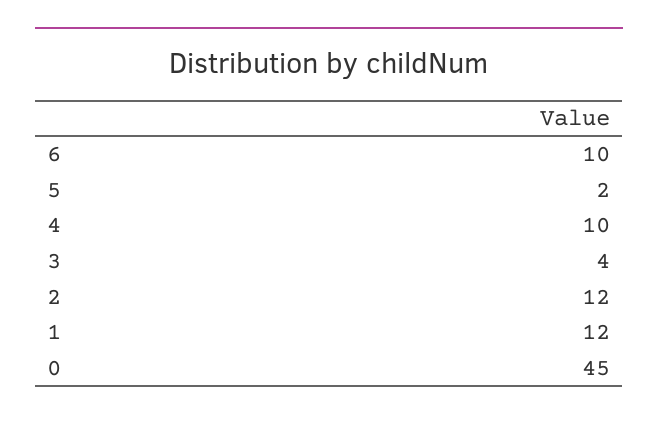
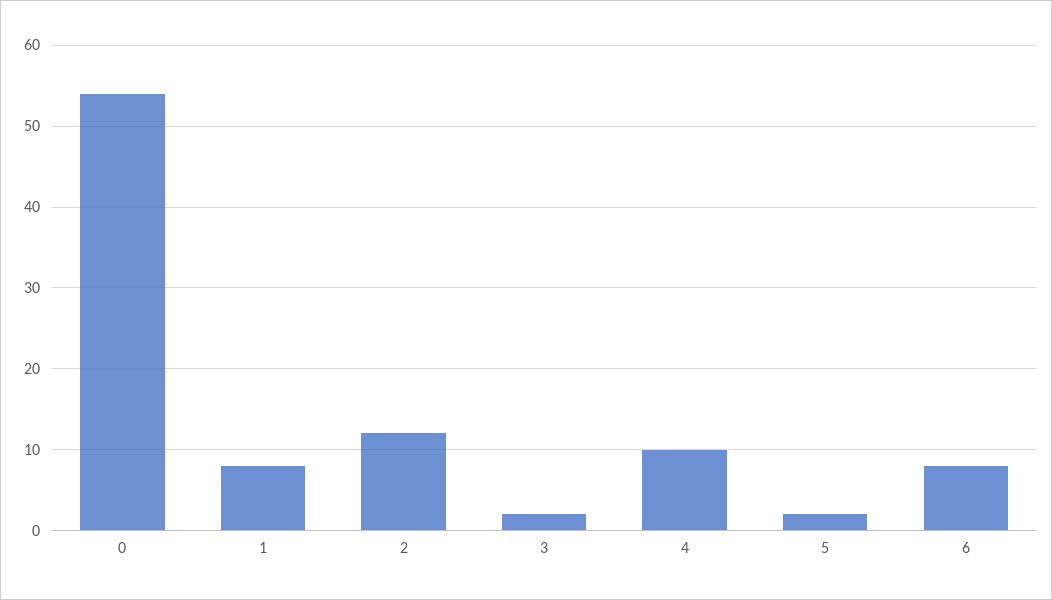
  {
-   "6": 10,
+   "6": 8,
    "5": 2,
    "4": 10,
-   "3": 4,
+   "3": 2,
    "2": 12,
-   "1": 12,
+   "1": 8,
-   "0": 45
+   "0": 54
  }

